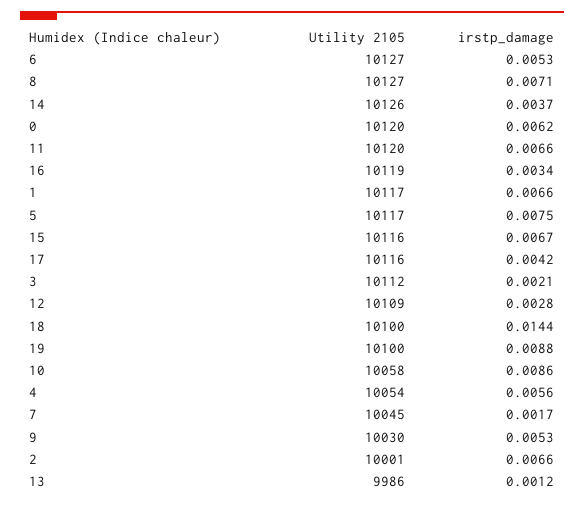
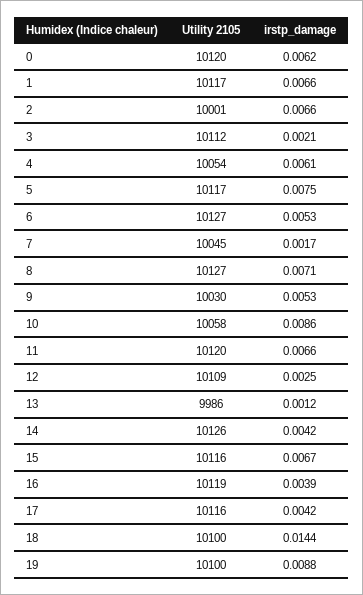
  {
    "Utility 2105": {
      "6": 10127,
      "8": 10127,
      "14": 10126,
      "0": 10120,
      "11": 10120,
      "16": 10119,
      "1": 10117,
      "5": 10117,
      "15": 10116,
      "17": 10116,
      "3": 10112,
      "12": 10109,
      "18": 10100,
      "19": 10100,
      "10": 10058,
      "4": 10054,
      "7": 10045,
      "9": 10030,
      "2": 10001,
      "13": 9986
    },
    "irstp_damage": {
      "6": 0.0053,
      "8": 0.0071,
-     "14": 0.0037,
+     "14": 0.0042,
      "0": 0.0062,
      "11": 0.0066,
-     "16": 0.0034,
+     "16": 0.0039,
      "1": 0.0066,
      "5": 0.0075,
      "15": 0.0067,
      "17": 0.0042,
      "3": 0.0021,
-     "12": 0.0028,
+     "12": 0.0025,
      "18": 0.0144,
      "19": 0.0088,
      "10": 0.0086,
-     "4": 0.0056,
+     "4": 0.0061,
      "7": 0.0017,
      "9": 0.0053,
      "2": 0.0066,
      "13": 0.0012
    }
  }

